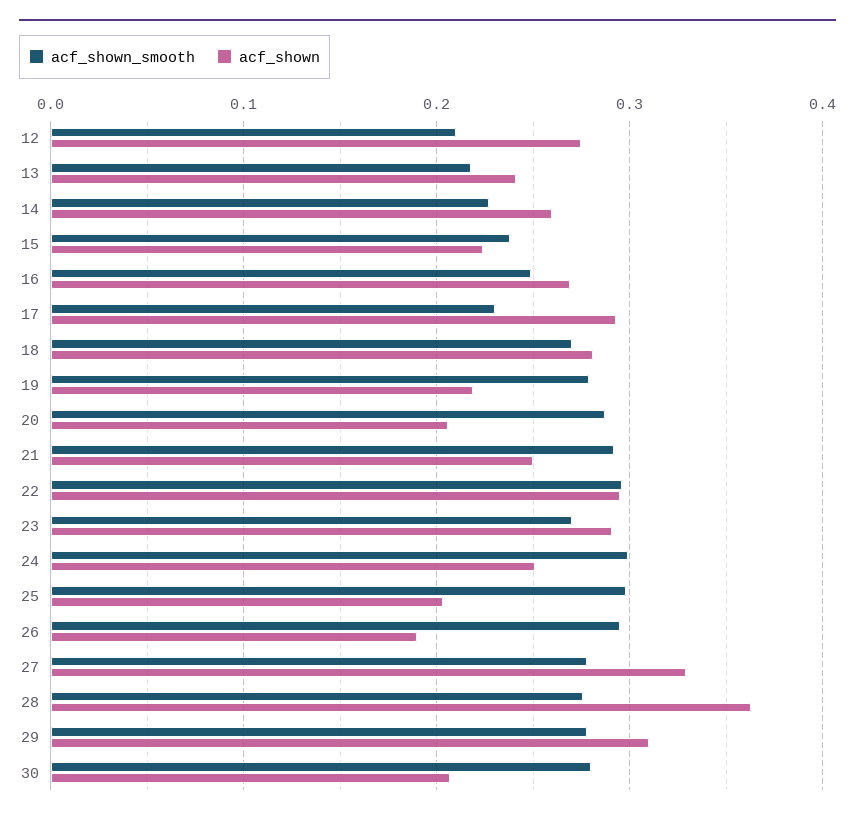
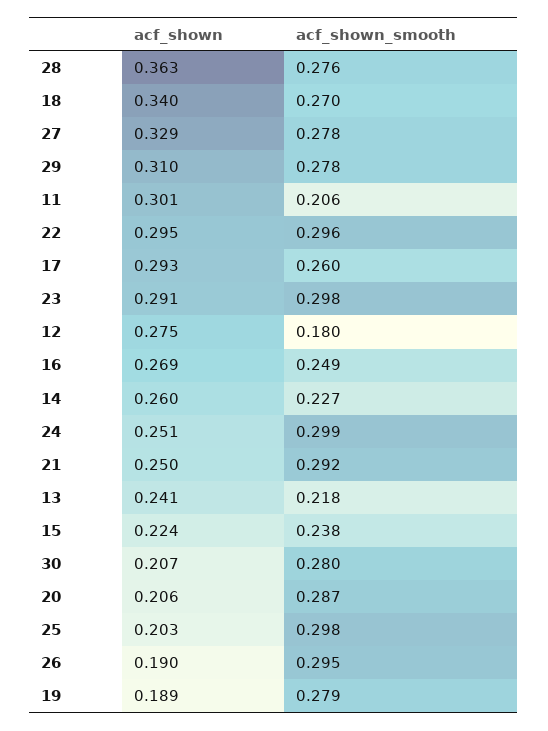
  {
    "acf_shown_smooth": {
-     "12": 0.21,
+     "12": 0.18,
      "13": 0.218,
      "14": 0.227,
      "15": 0.238,
      "16": 0.249,
-     "17": 0.23,
+     "17": 0.26,
      "18": 0.27,
      "19": 0.279,
      "20": 0.287,
      "21": 0.292,
      "22": 0.296,
-     "23": 0.27,
+     "23": 0.298,
      "24": 0.299,
      "25": 0.298,
      "26": 0.295,
      "27": 0.278,
      "28": 0.276,
      "29": 0.278,
-     "30": 0.28
+     "30": 0.28,
+     "11": 0.206
    },
    "acf_shown": {
      "12": 0.275,
      "13": 0.241,
      "14": 0.26,
      "15": 0.224,
      "16": 0.269,
      "17": 0.293,
-     "18": 0.28,
+     "18": 0.34,
-     "19": 0.22,
+     "19": 0.189,
      "20": 0.206,
      "21": 0.25,
      "22": 0.295,
      "23": 0.291,
      "24": 0.251,
      "25": 0.203,
      "26": 0.19,
      "27": 0.329,
      "28": 0.363,
      "29": 0.31,
-     "30": 0.207
+     "30": 0.207,
+     "11": 0.301
    }
  }

